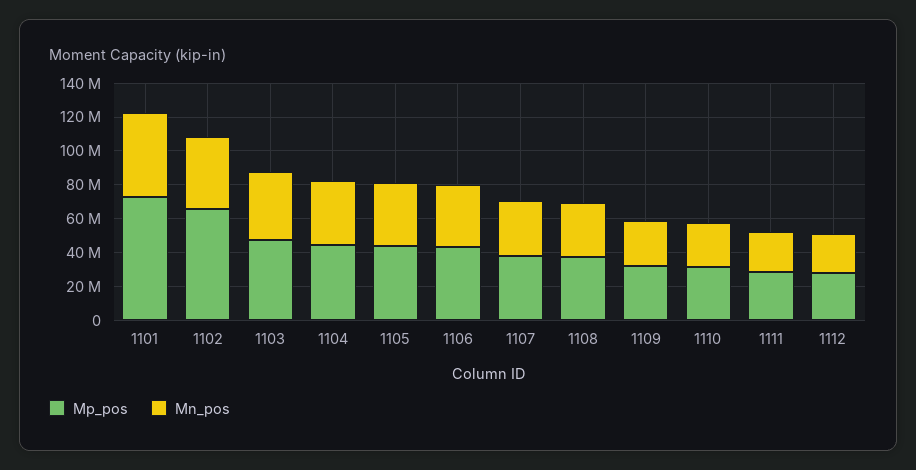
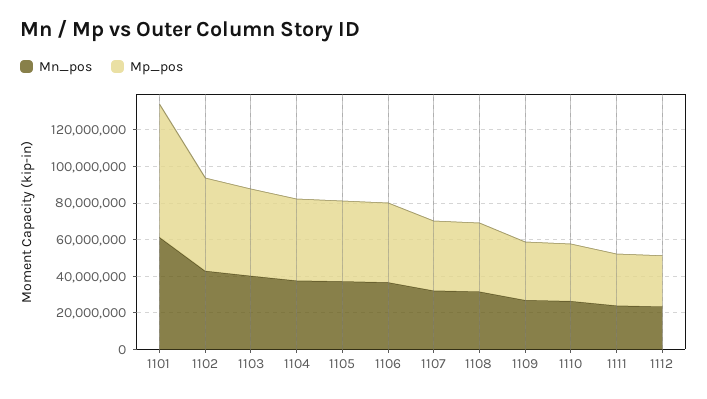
  {
    "Mp_pos": {
      "1101": 75000000,
-     "1102": 65000000,
+     "1102": 50000000,
      "1103": 50000000,
      "1104": 45000000,
      "1105": 45000000,
      "1106": 45000000,
      "1107": 40000000,
      "1108": 40000000,
      "1109": 30000000,
      "1110": 30000000,
      "1111": 30000000,
      "1112": 30000000
    },
    "Mn_pos": {
-     "1101": 50000000,
+     "1101": 60000000,
      "1102": 45000000,
      "1103": 40000000,
      "1104": 40000000,
      "1105": 35000000,
      "1106": 35000000,
      "1107": 30000000,
      "1108": 30000000,
      "1109": 25000000,
      "1110": 25000000,
      "1111": 25000000,
      "1112": 25000000
    }
  }

